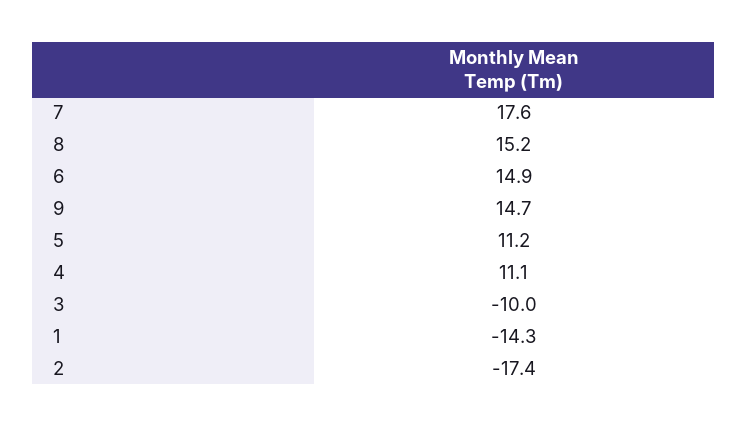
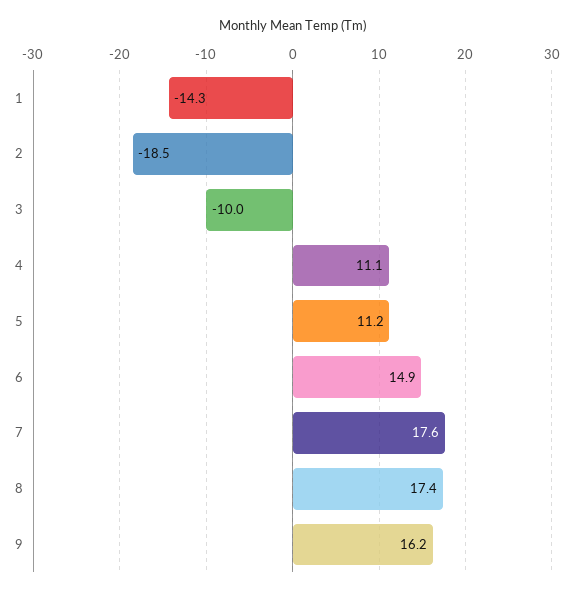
  {
    "7": 17.6,
-   "8": 15.2,
+   "8": 17.4,
    "6": 14.9,
-   "9": 14.7,
+   "9": 16.2,
    "5": 11.2,
    "4": 11.1,
    "3": -10,
    "1": -14.3,
-   "2": -17.4
+   "2": -18.5
  }

